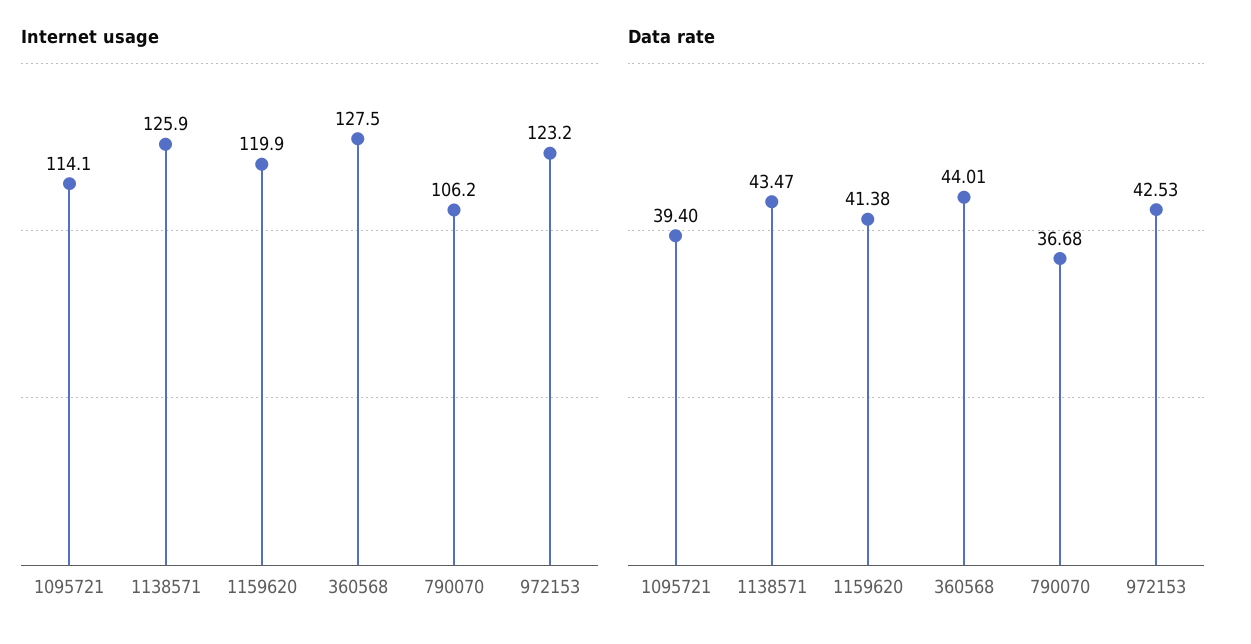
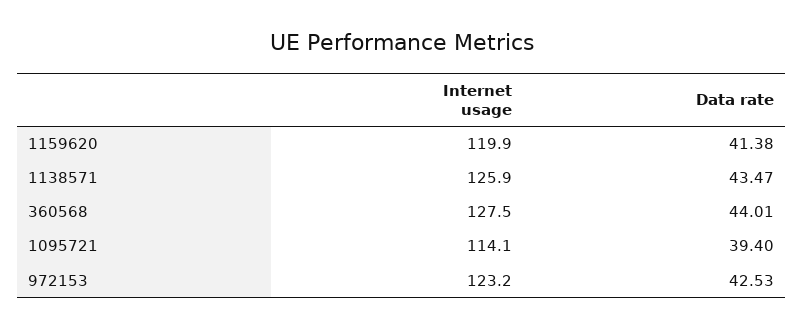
  {
    "Internet usage": {
      "1095721": 114.1,
      "1138571": 125.9,
      "1159620": 119.9,
      "360568": 127.5,
-     "790070": 106.2,
      "972153": 123.2
    },
    "Data rate": {
      "1095721": 39.4,
      "1138571": 43.47,
      "1159620": 41.38,
      "360568": 44.01,
-     "790070": 36.68,
      "972153": 42.53
    }
  }

